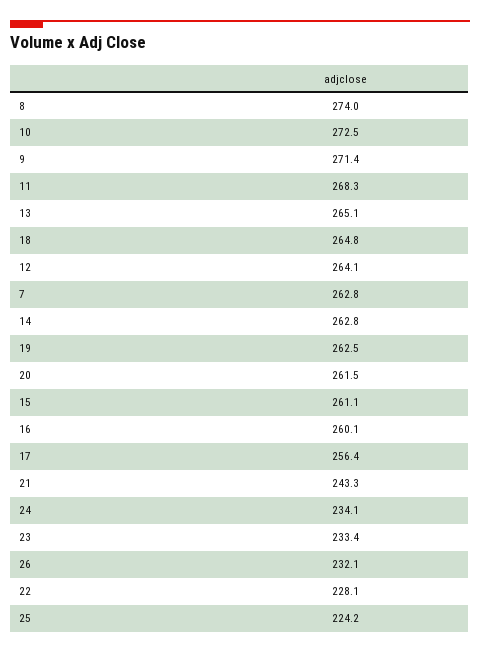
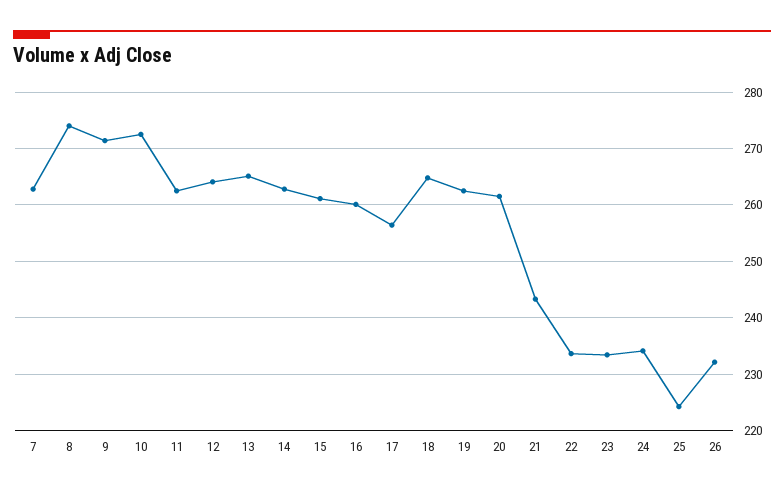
  {
    "8": 274,
    "10": 272.5,
    "9": 271.4,
-   "11": 268.3,
+   "11": 262,
    "13": 265.1,
    "18": 264.8,
    "12": 264.1,
    "7": 262.8,
    "14": 262.8,
    "19": 262.5,
    "20": 261.5,
    "15": 261.1,
    "16": 260.1,
    "17": 256.4,
    "21": 243.3,
    "24": 234.1,
    "23": 233.4,
    "26": 232.1,
-   "22": 228.1,
+   "22": 234,
    "25": 224.2
  }

